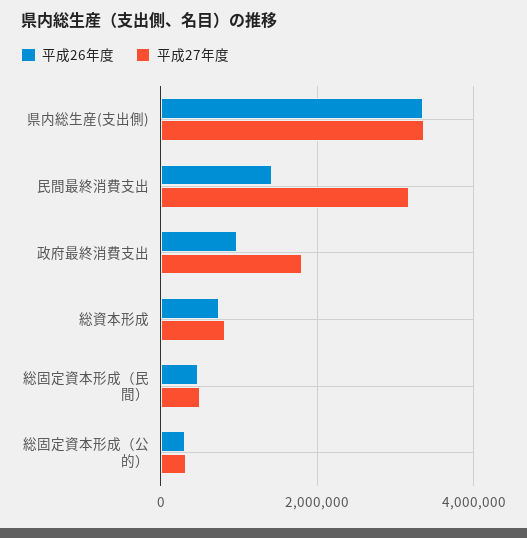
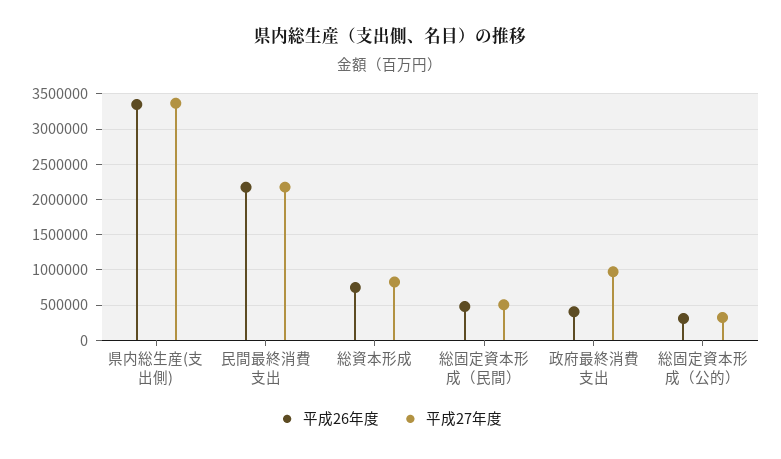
  {
    "平成26年度": {
      "県内総生産(支出側)": 3300000,
-     "民間最終消費支出": 1400000,
+     "民間最終消費支出": 2200000,
-     "政府最終消費支出": 1000000,
+     "政府最終消費支出": 400000,
      "総資本形成": 700000,
      "総固定資本形成（民間）": 500000,
      "総固定資本形成（公的）": 300000
    },
    "平成27年度": {
      "県内総生産(支出側)": 3400000,
-     "民間最終消費支出": 3200000,
+     "民間最終消費支出": 2200000,
-     "政府最終消費支出": 1800000,
+     "政府最終消費支出": 1000000,
      "総資本形成": 800000,
      "総固定資本形成（民間）": 500000,
      "総固定資本形成（公的）": 300000
    }
  }

